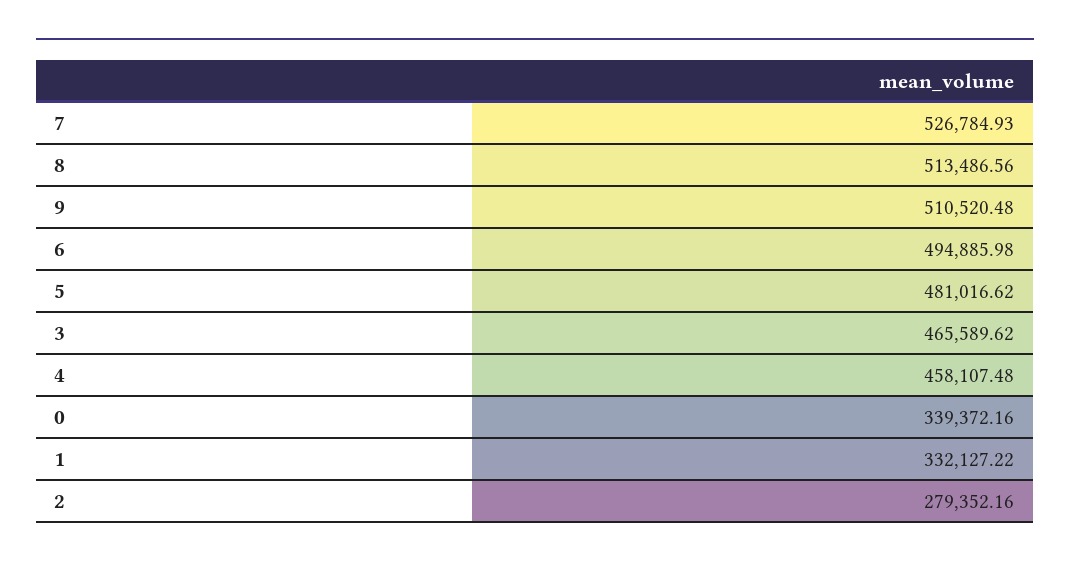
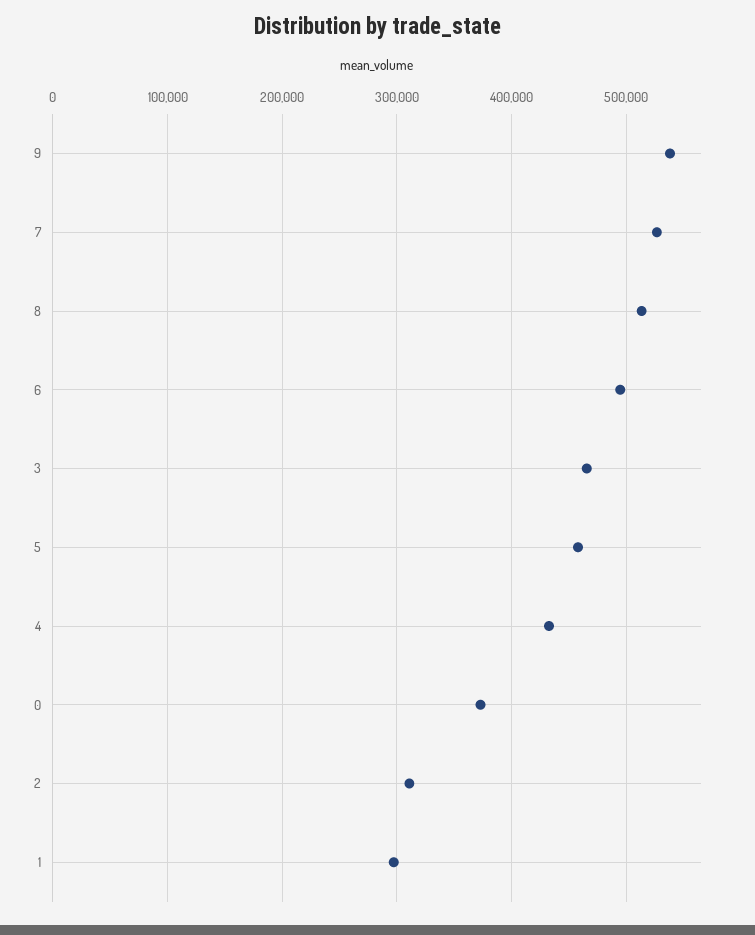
  {
    "7": 526784.93,
    "8": 513486.56,
-   "9": 510520.48,
+   "9": 540000,
    "6": 494885.98,
-   "5": 481016.62,
+   "5": 460000,
    "3": 465589.62,
-   "4": 458107.48,
+   "4": 430000,
-   "0": 339372.16,
+   "0": 370000,
-   "1": 332127.22,
+   "1": 300000,
-   "2": 279352.16
+   "2": 310000
  }

